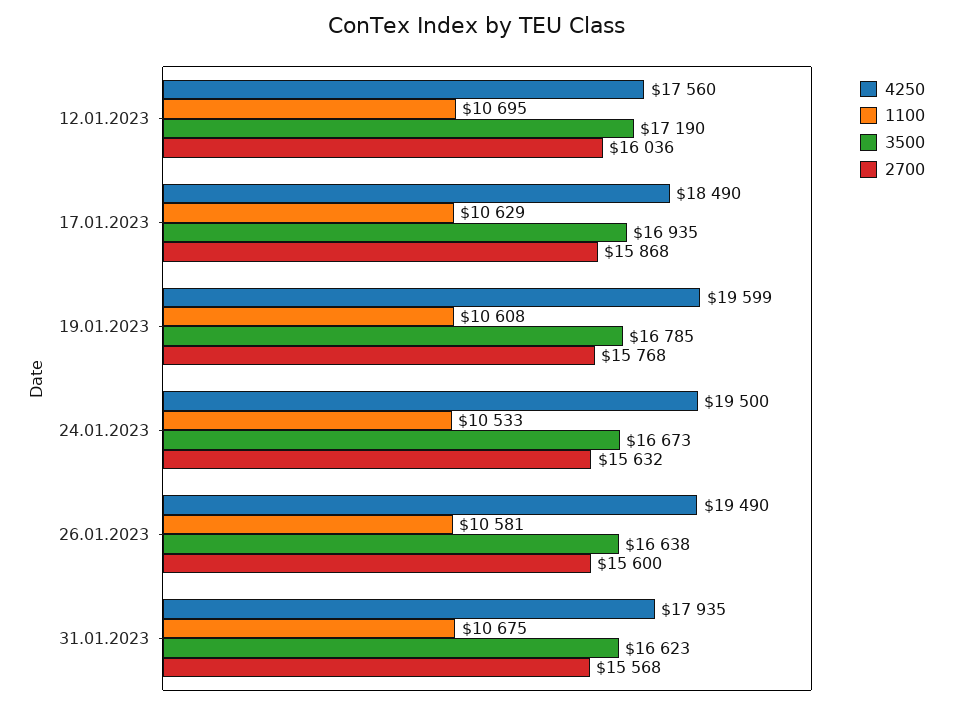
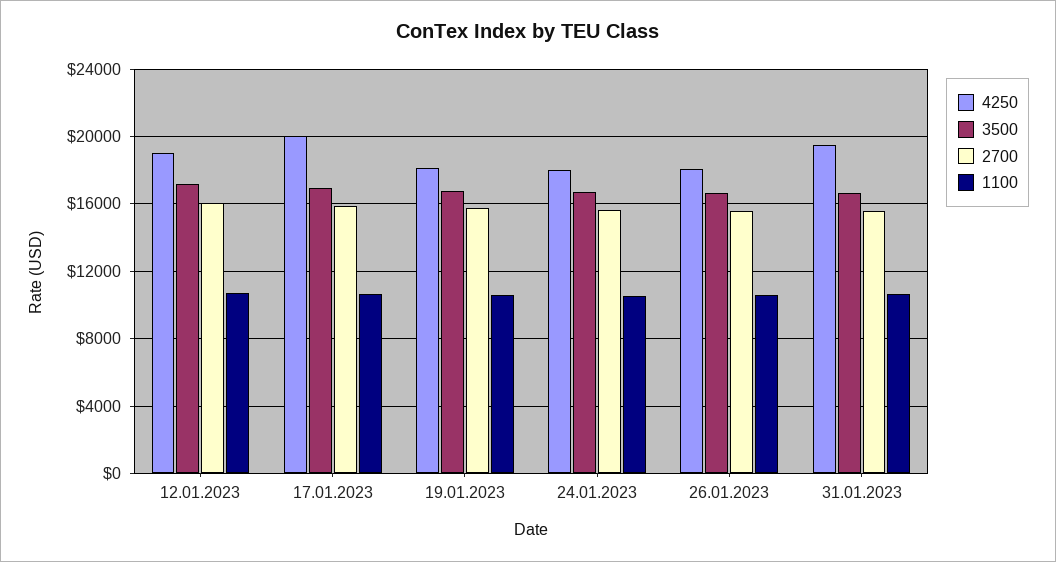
  {
    "4250": {
-     "12.01.2023": 17560,
+     "12.01.2023": 19000,
-     "17.01.2023": 18490,
+     "17.01.2023": 20000,
-     "19.01.2023": 19599,
+     "19.01.2023": 18000,
-     "24.01.2023": 19500,
+     "24.01.2023": 18000,
-     "26.01.2023": 19490,
+     "26.01.2023": 18000,
-     "31.01.2023": 17935
+     "31.01.2023": 19500
    },
    "1100": {
      "12.01.2023": 10695,
      "17.01.2023": 10629,
      "19.01.2023": 10608,
      "24.01.2023": 10533,
      "26.01.2023": 10581,
      "31.01.2023": 10675
    },
    "3500": {
      "12.01.2023": 17190,
      "17.01.2023": 16935,
      "19.01.2023": 16785,
      "24.01.2023": 16673,
      "26.01.2023": 16638,
      "31.01.2023": 16623
    },
    "2700": {
      "12.01.2023": 16036,
      "17.01.2023": 15868,
      "19.01.2023": 15768,
      "24.01.2023": 15632,
      "26.01.2023": 15600,
      "31.01.2023": 15568
    }
  }

